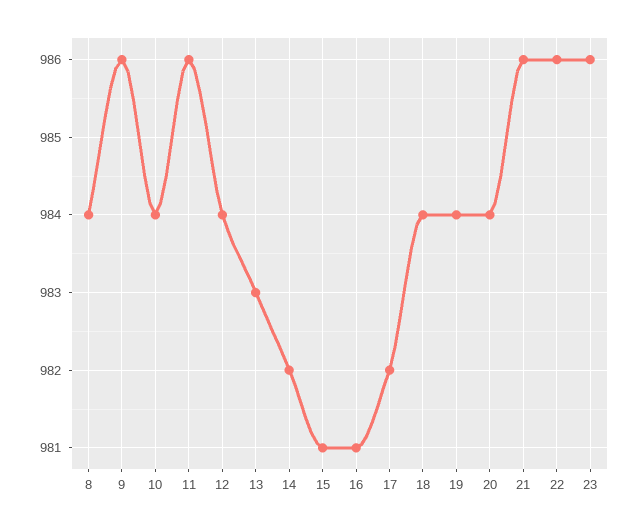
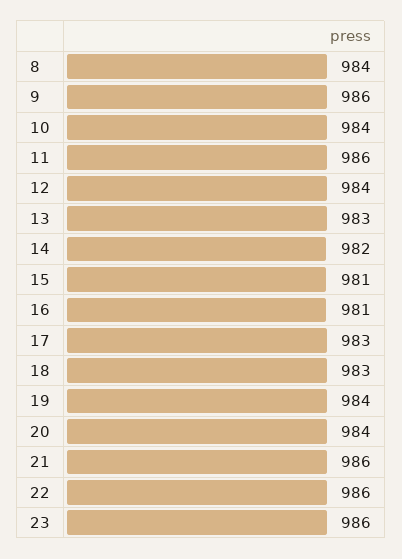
  {
    "8": 984,
    "9": 986,
    "10": 984,
    "11": 986,
    "12": 984,
    "13": 983,
    "14": 982,
    "15": 981,
    "16": 981,
-   "17": 982,
+   "17": 983,
-   "18": 984,
+   "18": 983,
    "19": 984,
    "20": 984,
    "21": 986,
    "22": 986,
    "23": 986
  }

